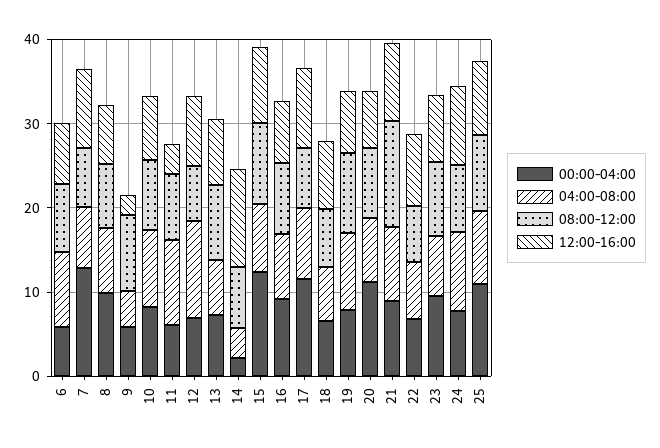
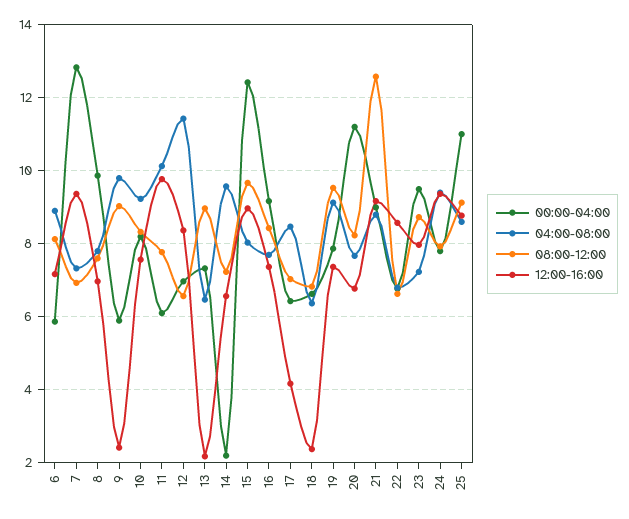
  {
    "00:00-04:00": {
      "6": 5.8,
      "7": 12.8,
      "8": 9.8,
      "9": 6,
      "10": 8.2,
      "11": 6.2,
      "12": 7,
      "13": 7.4,
      "14": 2.2,
      "15": 12.4,
      "16": 9.2,
-     "17": 12,
+     "17": 6.4,
      "18": 6.6,
      "19": 7.8,
      "20": 11.2,
      "21": 9,
      "22": 6.8,
      "23": 9.6,
      "24": 7.8,
      "25": 11
    },
    "04:00-08:00": {
      "6": 9,
      "7": 7.4,
      "8": 7.8,
-     "9": 4,
+     "9": 9.8,
      "10": 9.2,
      "11": 10.2,
      "12": 11.4,
      "13": 6.4,
-     "14": 4,
+     "14": 9.6,
      "15": 8,
      "16": 7.8,
      "17": 8.4,
      "18": 6.4,
      "19": 9.2,
      "20": 7.6,
      "21": 8.8,
      "22": 6.8,
      "23": 7.2,
      "24": 9.4,
      "25": 8.6
    },
    "08:00-12:00": {
      "6": 8.2,
      "7": 7,
      "8": 7.6,
      "9": 9,
      "10": 8.4,
      "11": 7.8,
      "12": 6.6,
      "13": 9,
      "14": 7.2,
      "15": 9.6,
      "16": 8.4,
      "17": 7,
      "18": 6.8,
      "19": 9.6,
      "20": 8.2,
      "21": 12.6,
      "22": 6.6,
      "23": 8.8,
      "24": 8,
      "25": 9.2
    },
    "12:00-16:00": {
      "6": 7.2,
      "7": 9.4,
      "8": 7,
      "9": 2.4,
      "10": 7.6,
-     "11": 4,
+     "11": 9.8,
      "12": 8.4,
-     "13": 8,
+     "13": 2.2,
-     "14": 12,
+     "14": 6.6,
      "15": 9,
      "16": 7.4,
-     "17": 10,
+     "17": 4.2,
-     "18": 8,
+     "18": 2.4,
      "19": 7.4,
      "20": 6.8,
      "21": 9.2,
      "22": 8.6,
      "23": 8,
      "24": 9.4,
      "25": 8.8
    }
  }

